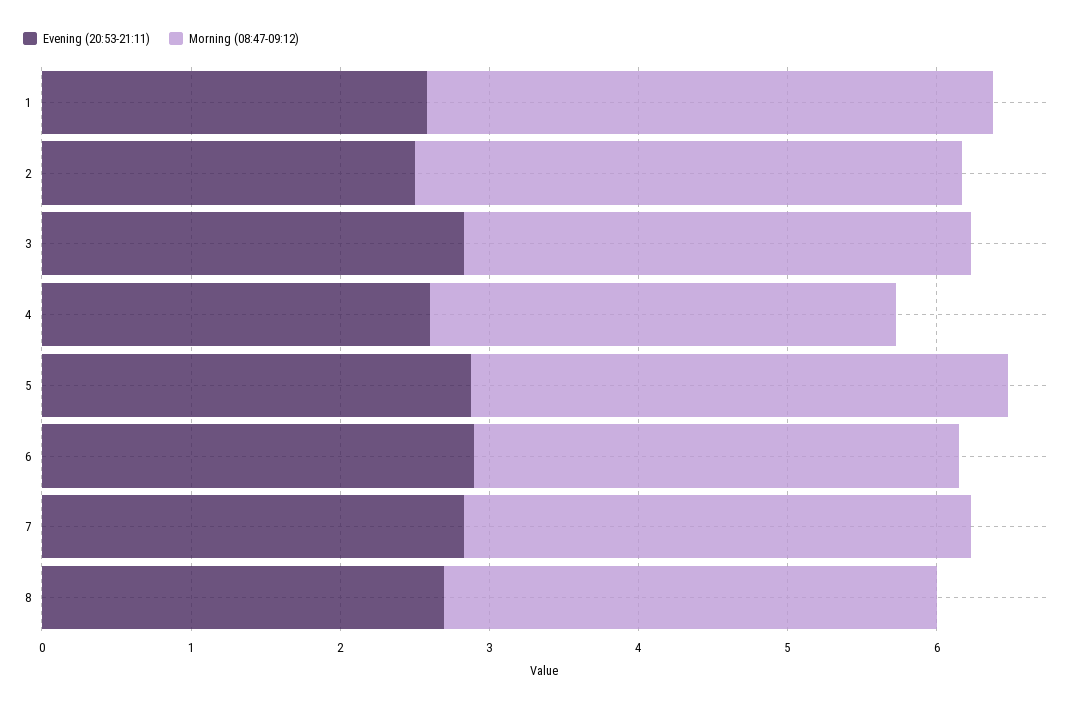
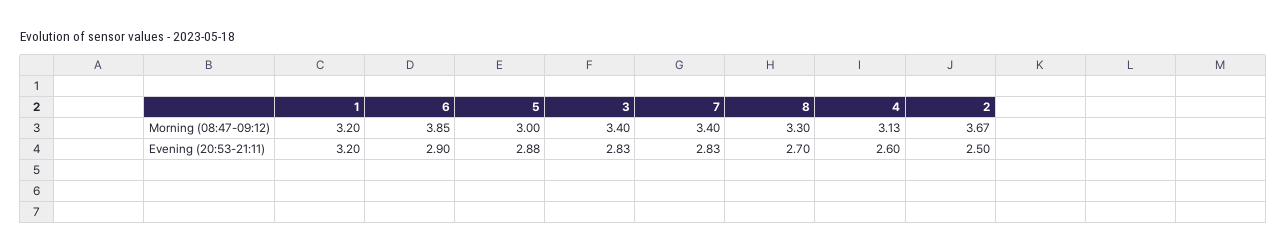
  {
    "Evening (20:53-21:11)": {
-     "1": 2.6,
+     "1": 3.2,
      "2": 2.5,
      "3": 2.83,
      "4": 2.6,
      "5": 2.88,
      "6": 2.9,
      "7": 2.83,
      "8": 2.7
    },
    "Morning (08:47-09:12)": {
-     "1": 3.8,
+     "1": 3.2,
      "2": 3.67,
      "3": 3.4,
      "4": 3.13,
-     "5": 3.6,
+     "5": 3,
-     "6": 3.2,
+     "6": 3.85,
      "7": 3.4,
      "8": 3.3
    }
  }

